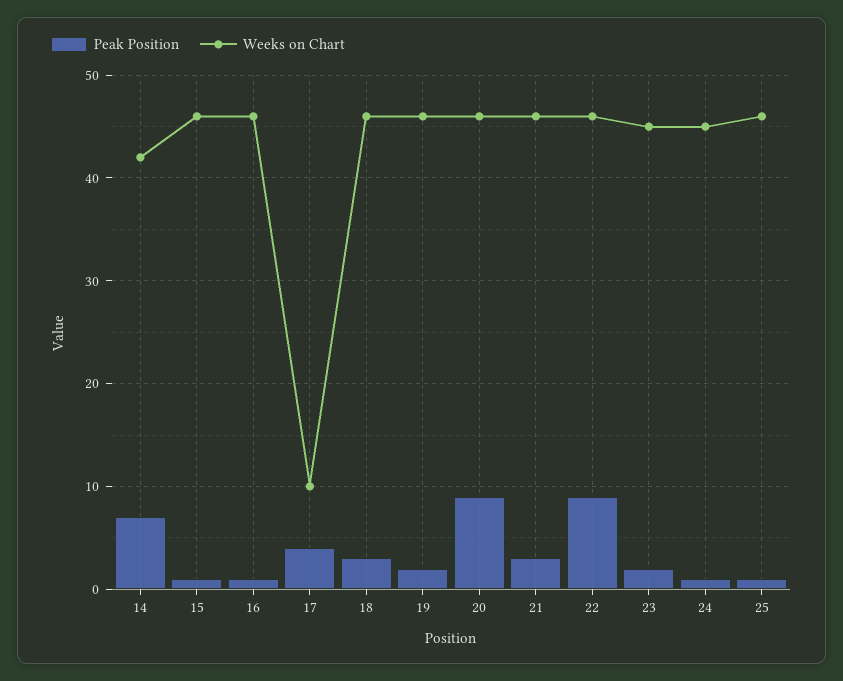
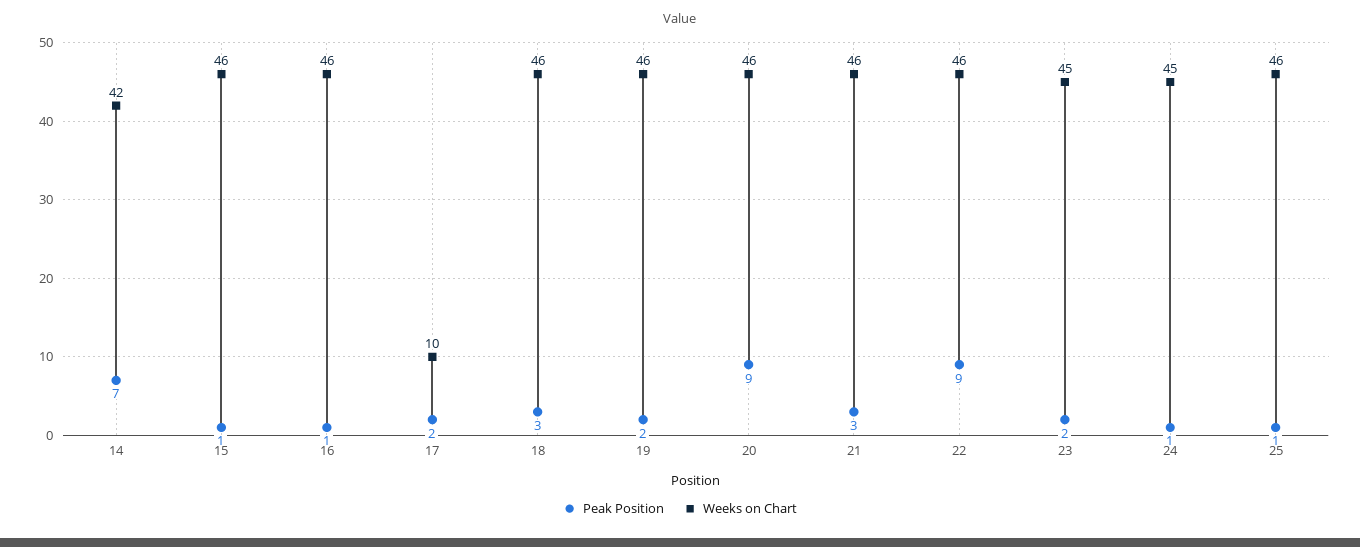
  {
    "Peak Position": {
      "14": 7,
      "15": 1,
      "16": 1,
-     "17": 4,
+     "17": 2,
      "18": 3,
      "19": 2,
      "20": 9,
      "21": 3,
      "22": 9,
      "23": 2,
      "24": 1,
      "25": 1
    },
    "Weeks on Chart": {
      "14": 42,
      "15": 46,
      "16": 46,
      "17": 10,
      "18": 46,
      "19": 46,
      "20": 46,
      "21": 46,
      "22": 46,
      "23": 45,
      "24": 45,
      "25": 46
    }
  }

